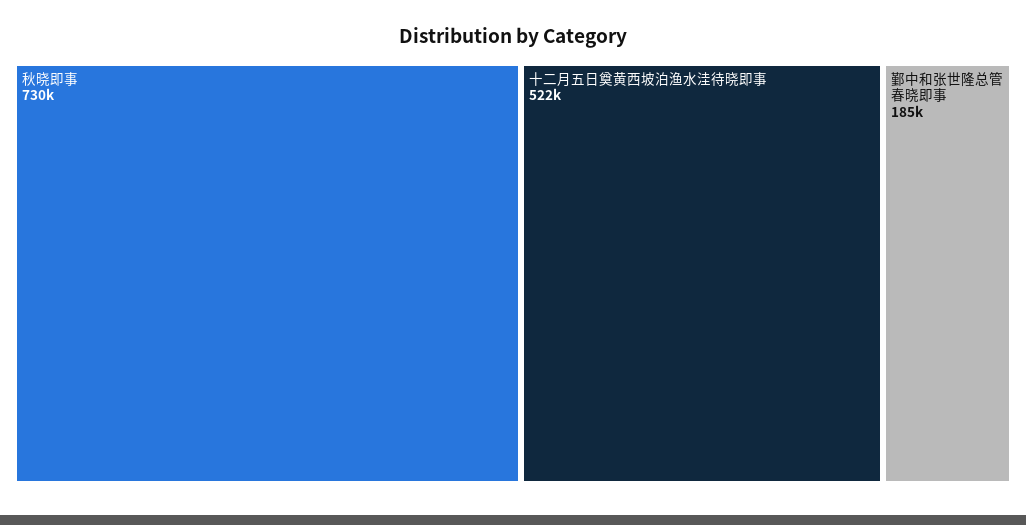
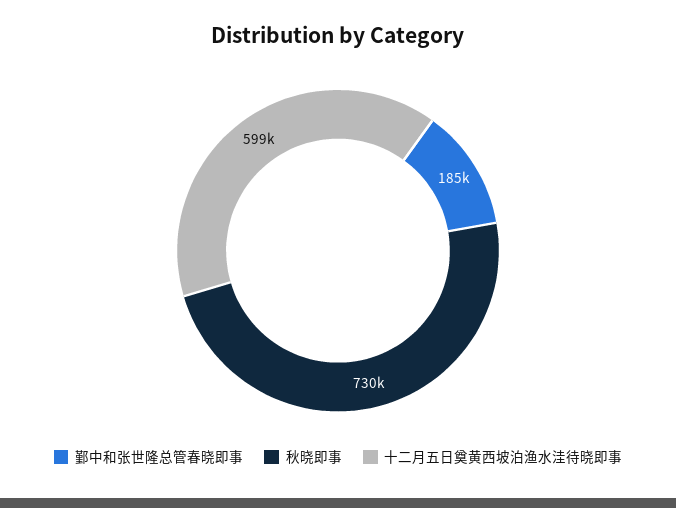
  {
    "秋晓即事": 730000,
-   "十二月五日奠黄西坡泊渔水洼待晓即事": 522000,
+   "十二月五日奠黄西坡泊渔水洼待晓即事": 599000,
    "鄞中和张世隆总管春晓即事": 185000
  }

